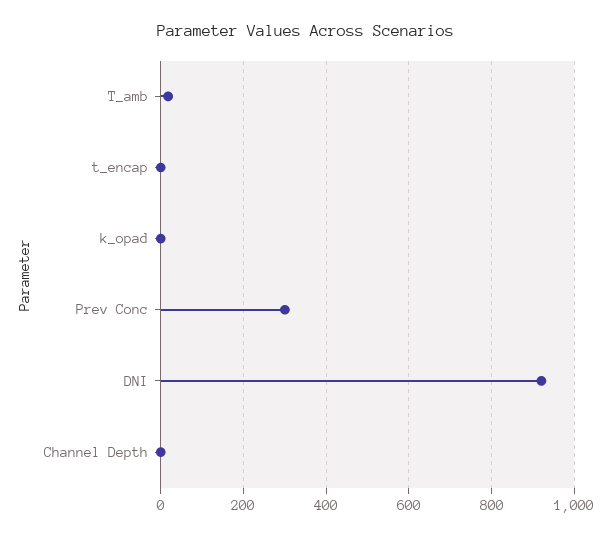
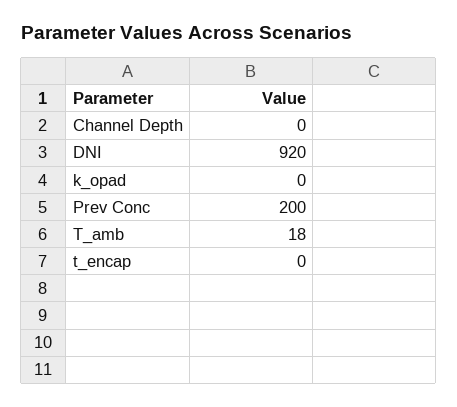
  {
    "T_amb": 18,
    "t_encap": 0,
    "k_opad": 0,
-   "Prev Conc": 300,
+   "Prev Conc": 200,
    "DNI": 920,
    "Channel Depth": 0
  }

